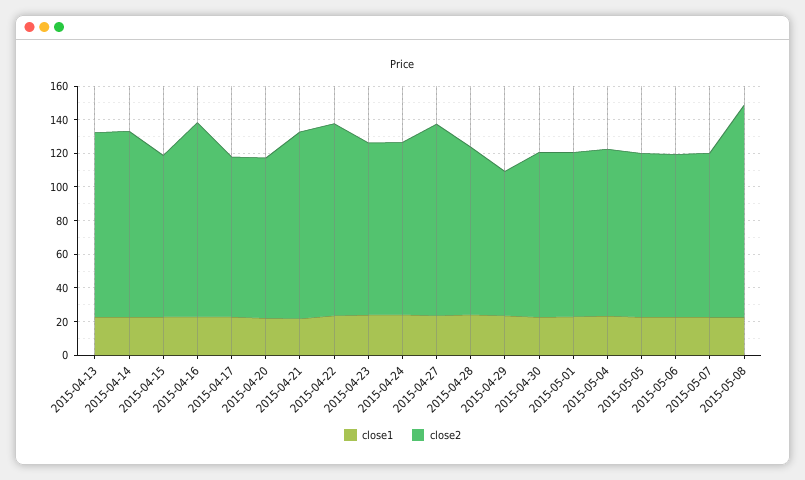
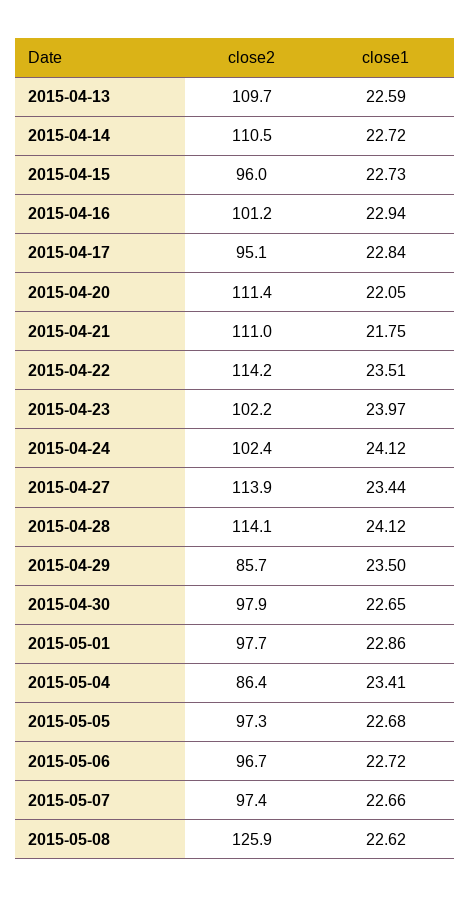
  {
    "close1": {
      "2015-04-13": 22.59,
      "2015-04-14": 22.72,
      "2015-04-15": 22.73,
      "2015-04-16": 22.94,
      "2015-04-17": 22.84,
      "2015-04-20": 22.05,
      "2015-04-21": 21.75,
      "2015-04-22": 23.51,
      "2015-04-23": 23.97,
      "2015-04-24": 24.12,
      "2015-04-27": 23.44,
      "2015-04-28": 24.12,
      "2015-04-29": 23.5,
      "2015-04-30": 22.65,
      "2015-05-01": 22.86,
      "2015-05-04": 23.41,
      "2015-05-05": 22.68,
      "2015-05-06": 22.72,
      "2015-05-07": 22.66,
      "2015-05-08": 22.62
    },
    "close2": {
      "2015-04-13": 109.7,
      "2015-04-14": 110.5,
      "2015-04-15": 96,
-     "2015-04-16": 115,
+     "2015-04-16": 101.2,
      "2015-04-17": 95.1,
-     "2015-04-20": 95,
+     "2015-04-20": 111.4,
      "2015-04-21": 111,
      "2015-04-22": 114.2,
      "2015-04-23": 102.2,
      "2015-04-24": 102.4,
      "2015-04-27": 113.9,
-     "2015-04-28": 100,
+     "2015-04-28": 114.1,
      "2015-04-29": 85.7,
      "2015-04-30": 97.9,
      "2015-05-01": 97.7,
-     "2015-05-04": 100,
+     "2015-05-04": 86.4,
      "2015-05-05": 97.3,
      "2015-05-06": 96.7,
      "2015-05-07": 97.4,
      "2015-05-08": 125.9
    }
  }

